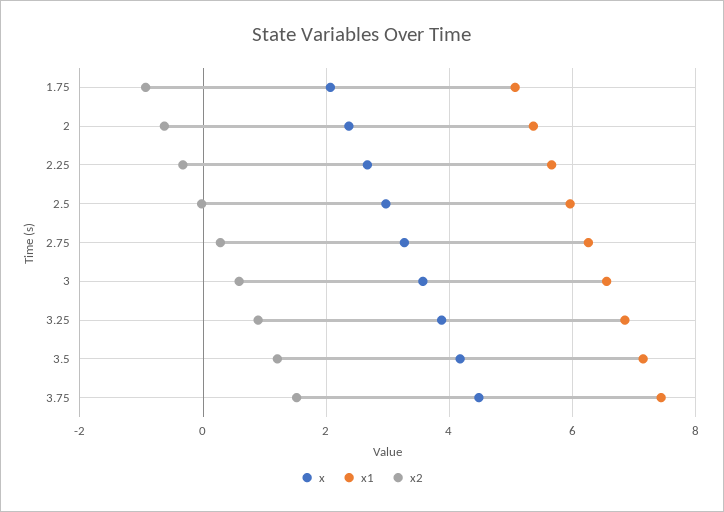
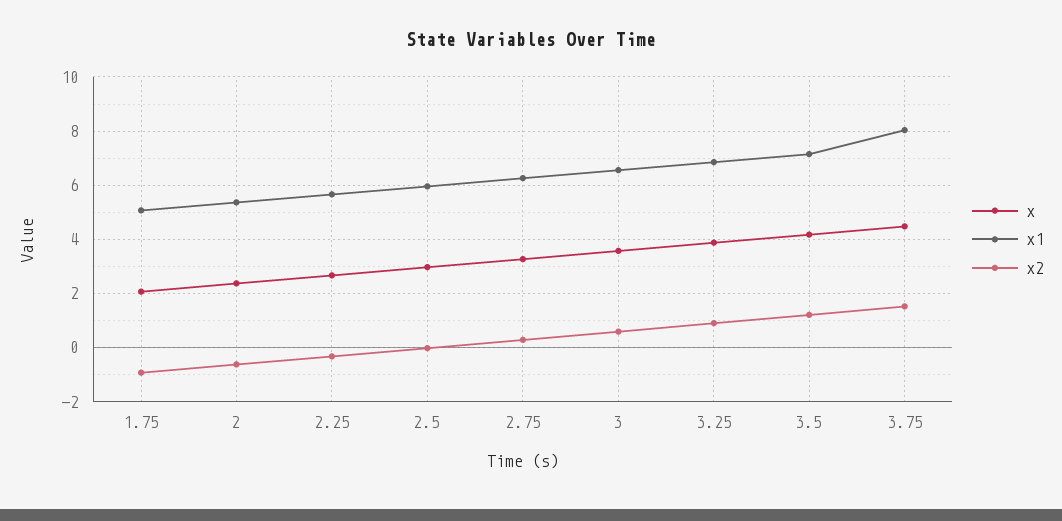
  {
    "x": {
      "1.75": 2,
      "2": 2.4,
      "2.25": 2.6,
      "2.5": 3,
      "2.75": 3.2,
      "3": 3.6,
      "3.25": 3.8,
      "3.5": 4.2,
      "3.75": 4.4
    },
    "x1": {
      "1.75": 5,
      "2": 5.4,
      "2.25": 5.6,
      "2.5": 6,
      "2.75": 6.2,
      "3": 6.6,
      "3.25": 6.8,
      "3.5": 7.2,
-     "3.75": 7.4
+     "3.75": 8
    },
    "x2": {
      "1.75": -1,
      "2": -0.6,
      "2.25": -0.4,
      "2.5": 0,
      "2.75": 0.2,
      "3": 0.6,
      "3.25": 0.8,
      "3.5": 1.2,
      "3.75": 1.6
    }
  }

